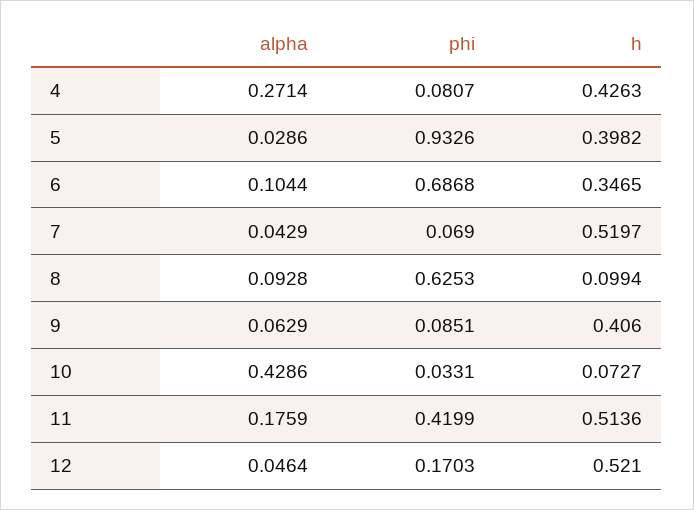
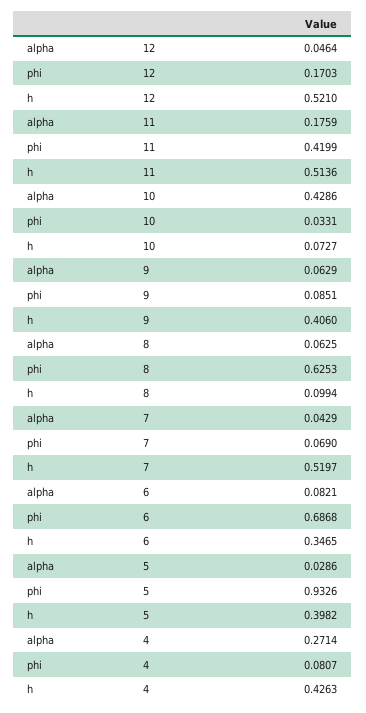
  {
    "alpha": {
      "4": 0.2714,
      "5": 0.0286,
-     "6": 0.1044,
+     "6": 0.0821,
      "7": 0.0429,
-     "8": 0.0928,
+     "8": 0.0625,
      "9": 0.0629,
      "10": 0.4286,
      "11": 0.1759,
      "12": 0.0464
    },
    "phi": {
      "4": 0.0807,
      "5": 0.9326,
      "6": 0.6868,
      "7": 0.069,
      "8": 0.6253,
      "9": 0.0851,
      "10": 0.0331,
      "11": 0.4199,
      "12": 0.1703
    },
    "h": {
      "4": 0.4263,
      "5": 0.3982,
      "6": 0.3465,
      "7": 0.5197,
      "8": 0.0994,
      "9": 0.406,
      "10": 0.0727,
      "11": 0.5136,
      "12": 0.521
    }
  }

